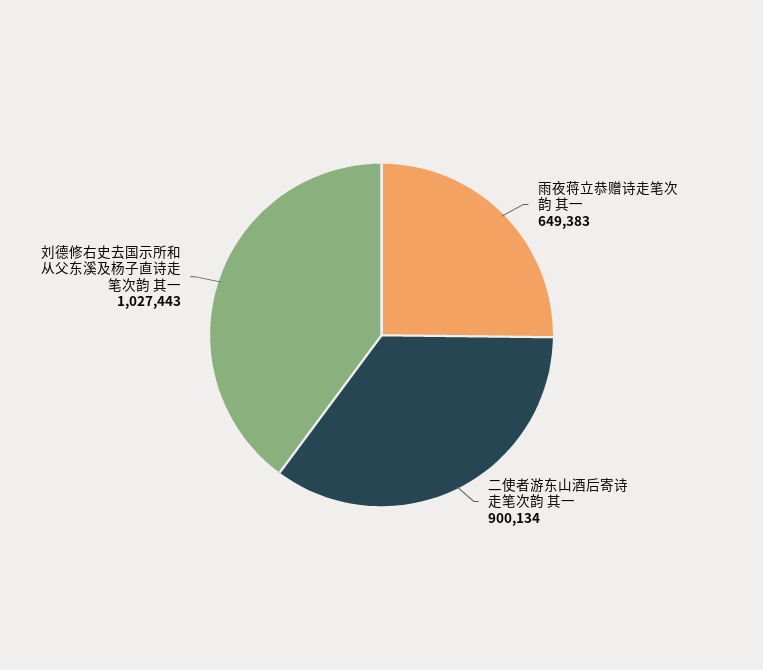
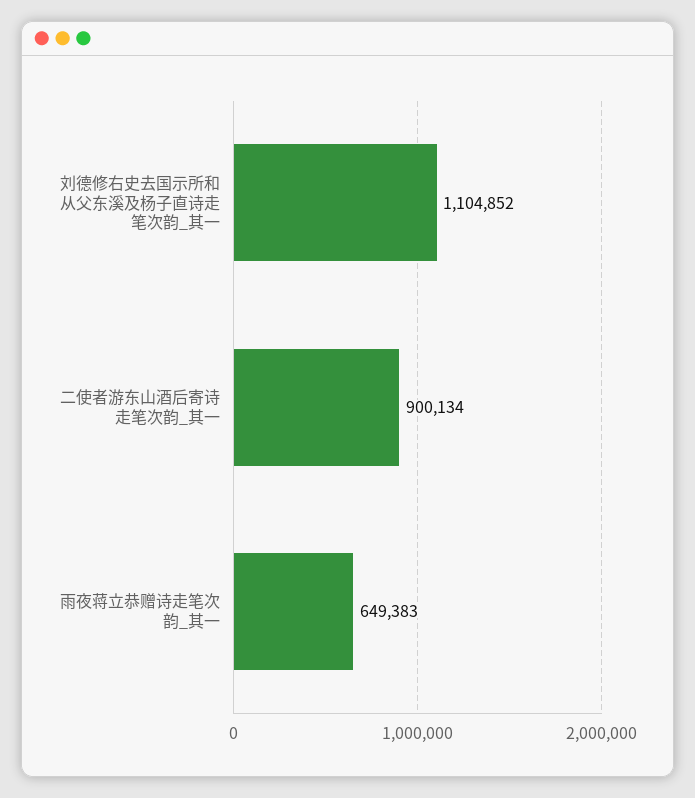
  {
    "雨夜蒋立恭赠诗走笔次韵 其一": 649383,
    "二使者游东山酒后寄诗走笔次韵 其一": 900134,
-   "刘德修右史去国示所和从父东溪及杨子直诗走笔次韵 其一": 1027443
+   "刘德修右史去国示所和从父东溪及杨子直诗走笔次韵 其一": 1104852
  }

